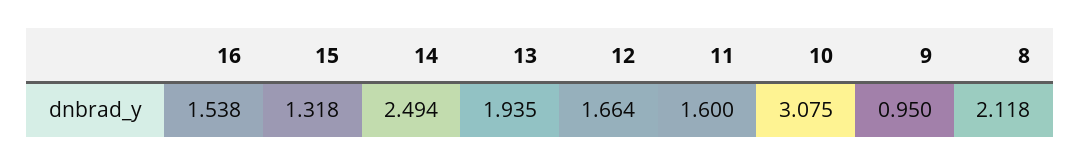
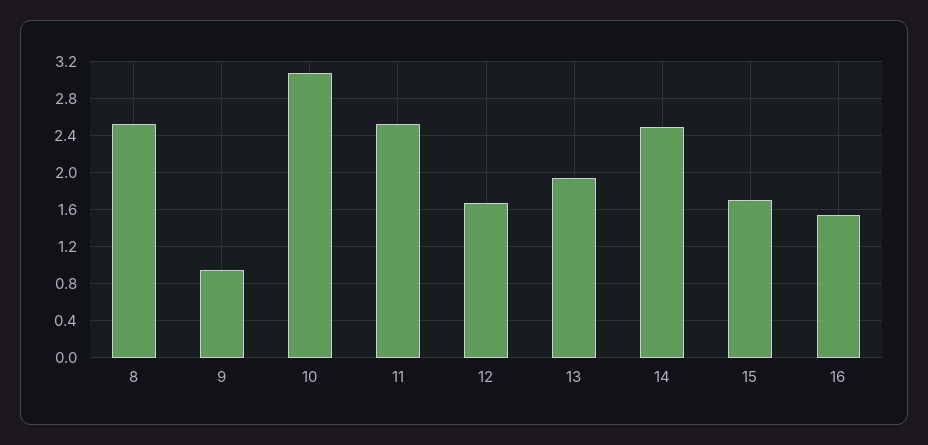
  {
    "16": 1.538,
-   "15": 1.318,
+   "15": 1.7,
    "14": 2.494,
    "13": 1.935,
    "12": 1.664,
-   "11": 1.6,
+   "11": 2.5,
    "10": 3.075,
    "9": 0.95,
-   "8": 2.118
+   "8": 2.5
  }

